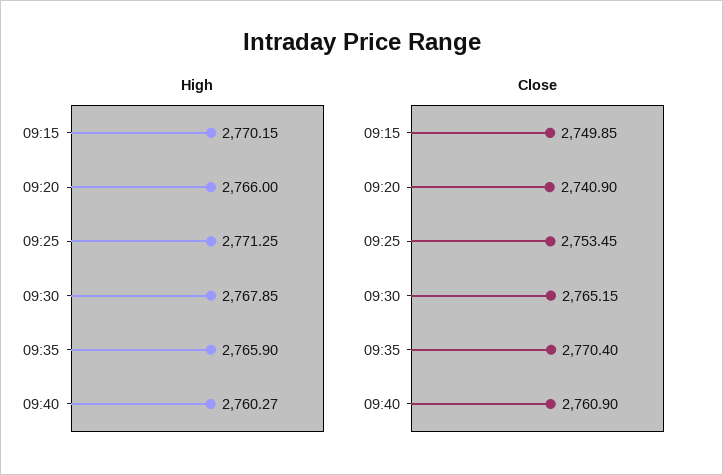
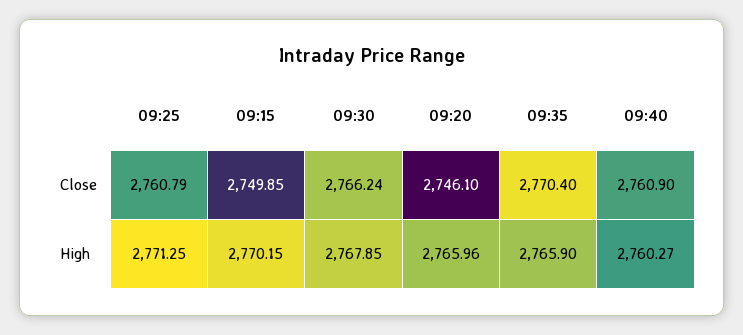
  {
    "High": {
      "09:15": 2770.15,
-     "09:20": 2766,
+     "09:20": 2765.96,
      "09:25": 2771.25,
      "09:30": 2767.85,
      "09:35": 2765.9,
      "09:40": 2760.27
    },
    "Close": {
      "09:15": 2749.85,
-     "09:20": 2740.9,
+     "09:20": 2746.1,
-     "09:25": 2753.45,
+     "09:25": 2760.79,
-     "09:30": 2765.15,
+     "09:30": 2766.24,
      "09:35": 2770.4,
      "09:40": 2760.9
    }
  }

